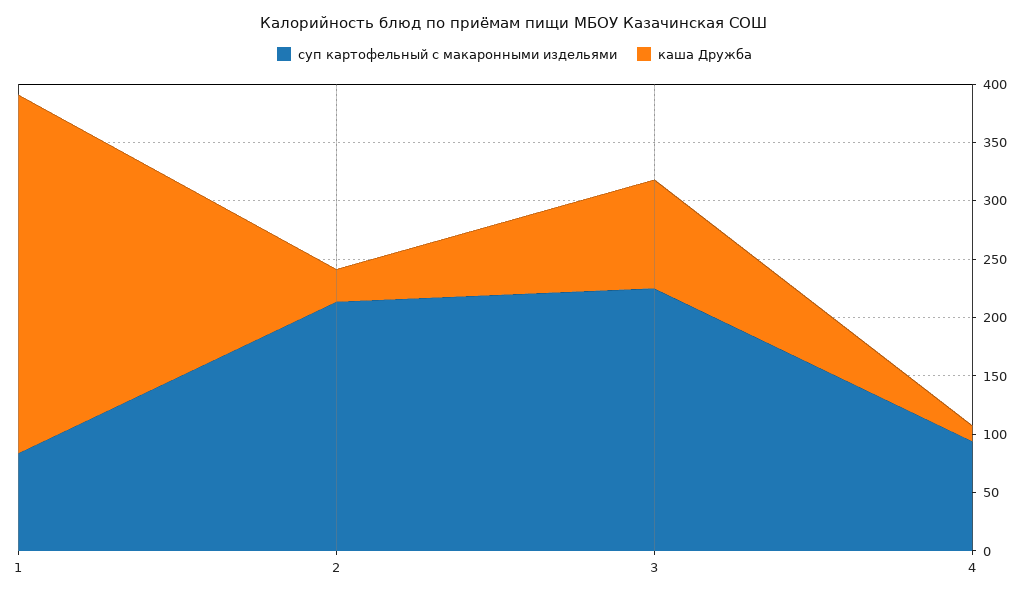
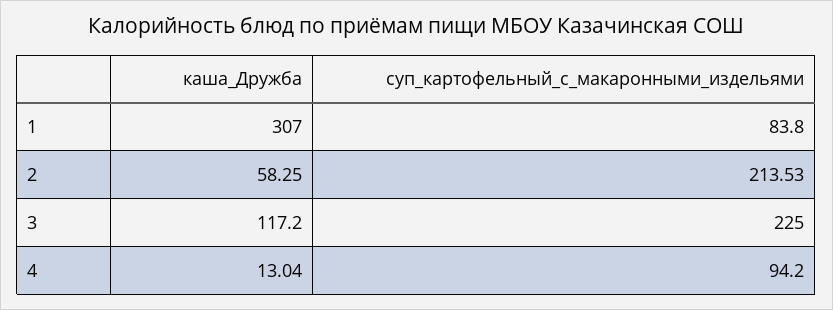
  {
    "суп картофельный с макаронными издельями": {
      "1": 83.8,
      "2": 213.53,
      "3": 225,
      "4": 94.2
    },
    "каша Дружба": {
      "1": 307,
-     "2": 30,
+     "2": 58.25,
-     "3": 90,
+     "3": 117.2,
      "4": 13.04
    }
  }

